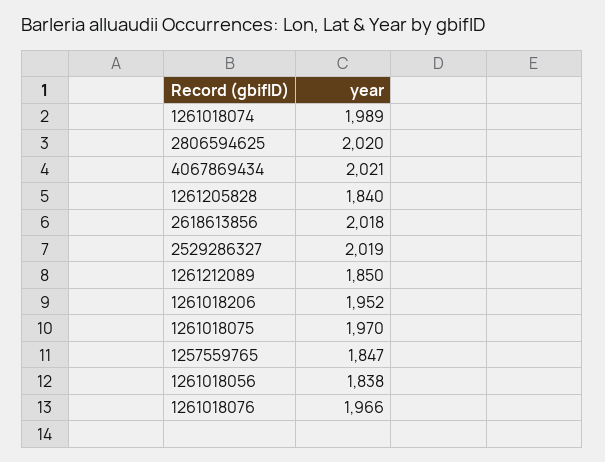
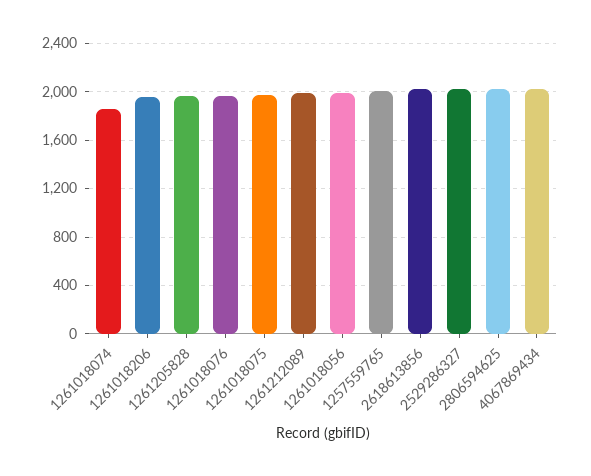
  {
-   "1261018074": 1989,
+   "1261018074": 1850,
    "2806594625": 2020,
    "4067869434": 2021,
-   "1261205828": 1840,
+   "1261205828": 1950,
    "2618613856": 2018,
    "2529286327": 2019,
-   "1261212089": 1850,
+   "1261212089": 2000,
    "1261018206": 1952,
    "1261018075": 1970,
-   "1257559765": 1847,
+   "1257559765": 2000,
-   "1261018056": 1838,
+   "1261018056": 2000,
    "1261018076": 1966
  }

